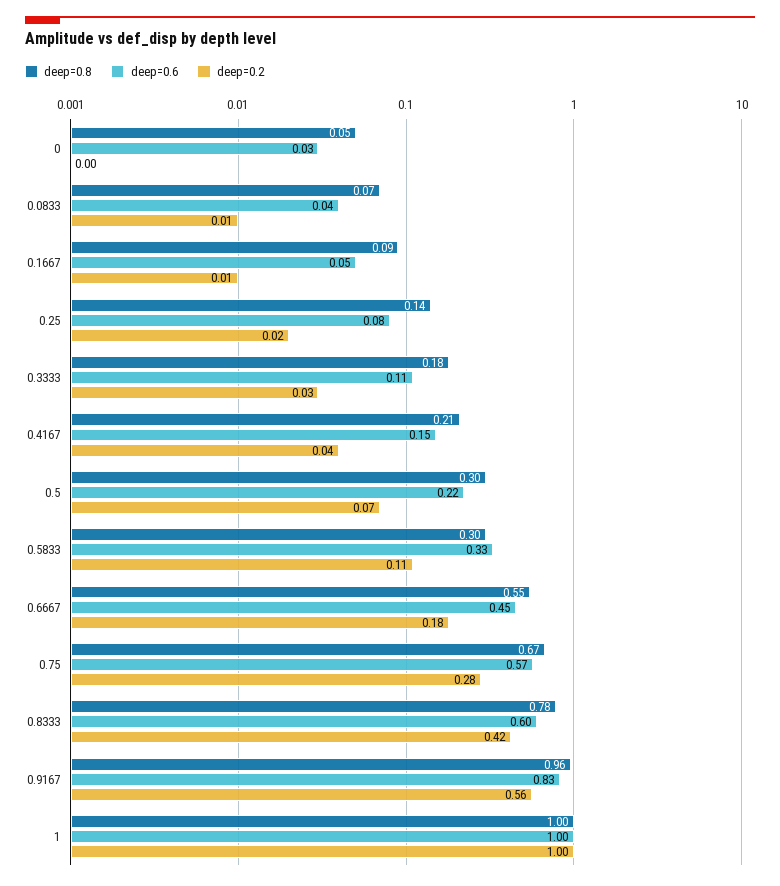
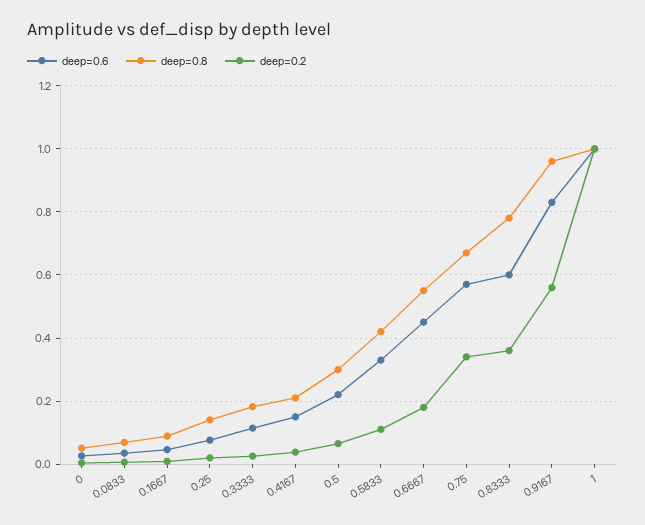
  {
    "deep=0.8": {
      "0": 0.05,
      "0.0833": 0.07,
      "0.1667": 0.09,
      "0.25": 0.14,
      "0.3333": 0.18,
      "0.4167": 0.21,
      "0.5": 0.3,
-     "0.5833": 0.3,
+     "0.5833": 0.42,
      "0.6667": 0.55,
      "0.75": 0.67,
      "0.8333": 0.78,
      "0.9167": 0.96,
      "1": 1
    },
    "deep=0.6": {
      "0": 0.03,
      "0.0833": 0.04,
      "0.1667": 0.05,
      "0.25": 0.08,
      "0.3333": 0.11,
      "0.4167": 0.15,
      "0.5": 0.22,
      "0.5833": 0.33,
      "0.6667": 0.45,
      "0.75": 0.57,
      "0.8333": 0.6,
      "0.9167": 0.83,
      "1": 1
    },
    "deep=0.2": {
      "0": 0,
      "0.0833": 0.01,
      "0.1667": 0.01,
      "0.25": 0.02,
      "0.3333": 0.03,
      "0.4167": 0.04,
      "0.5": 0.07,
      "0.5833": 0.11,
      "0.6667": 0.18,
-     "0.75": 0.28,
+     "0.75": 0.34,
-     "0.8333": 0.42,
+     "0.8333": 0.36,
      "0.9167": 0.56,
      "1": 1
    }
  }

